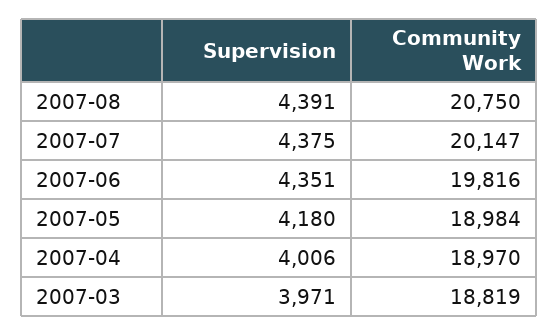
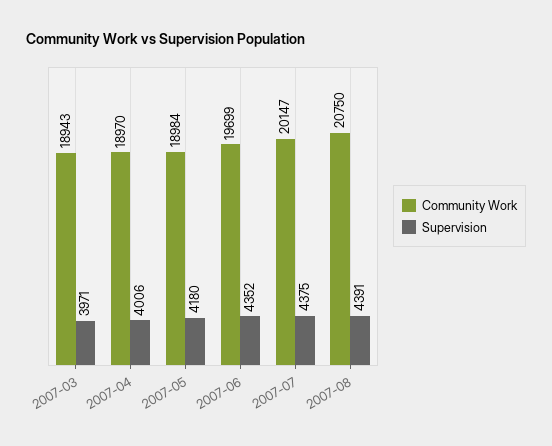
  {
    "Supervision": {
      "2007-08": 4391,
      "2007-07": 4375,
-     "2007-06": 4351,
+     "2007-06": 4352,
      "2007-05": 4180,
      "2007-04": 4006,
      "2007-03": 3971
    },
    "Community Work": {
      "2007-08": 20750,
      "2007-07": 20147,
-     "2007-06": 19816,
+     "2007-06": 19699,
      "2007-05": 18984,
      "2007-04": 18970,
-     "2007-03": 18819
+     "2007-03": 18943
    }
  }

